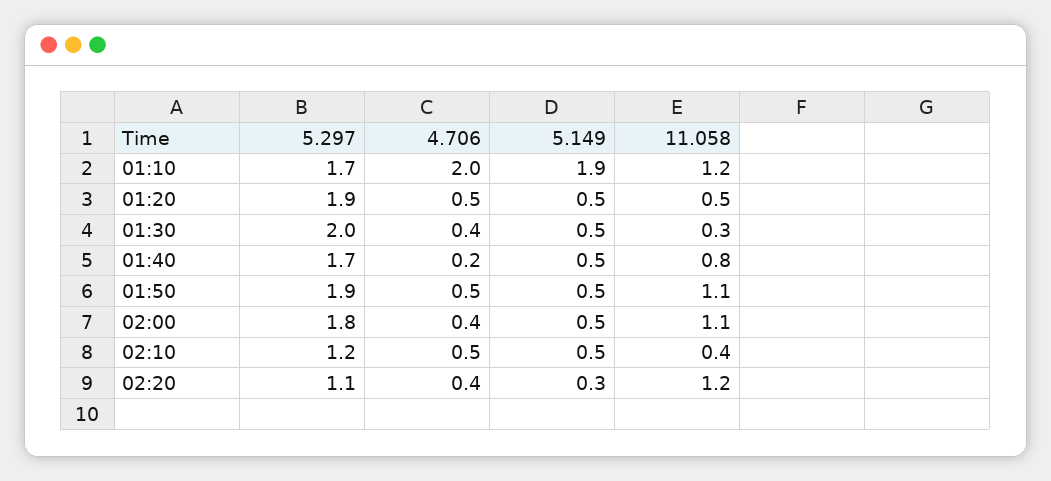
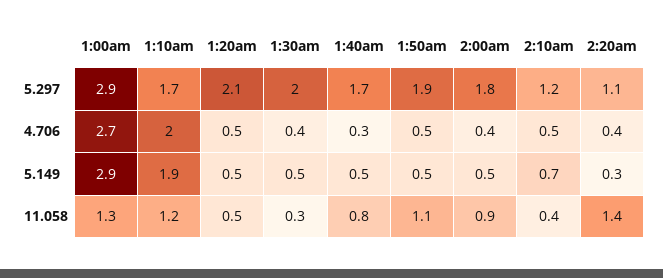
  {
    "5.297": {
      "01:10": 1.7,
-     "01:20": 1.9,
+     "01:20": 2.1,
      "01:30": 2,
      "01:40": 1.7,
      "01:50": 1.9,
      "02:00": 1.8,
      "02:10": 1.2,
-     "02:20": 1.1
+     "02:20": 1.1,
+     "1:00am": 2.9
    },
    "4.706": {
      "01:10": 2,
      "01:20": 0.5,
      "01:30": 0.4,
-     "01:40": 0.2,
+     "01:40": 0.3,
      "01:50": 0.5,
      "02:00": 0.4,
      "02:10": 0.5,
-     "02:20": 0.4
+     "02:20": 0.4,
+     "1:00am": 2.7
    },
    "5.149": {
      "01:10": 1.9,
      "01:20": 0.5,
      "01:30": 0.5,
      "01:40": 0.5,
      "01:50": 0.5,
      "02:00": 0.5,
-     "02:10": 0.5,
+     "02:10": 0.7,
-     "02:20": 0.3
+     "02:20": 0.3,
+     "1:00am": 2.9
    },
    "11.058": {
      "01:10": 1.2,
      "01:20": 0.5,
      "01:30": 0.3,
      "01:40": 0.8,
      "01:50": 1.1,
-     "02:00": 1.1,
+     "02:00": 0.9,
      "02:10": 0.4,
-     "02:20": 1.2
+     "02:20": 1.4,
+     "1:00am": 1.3
    }
  }

